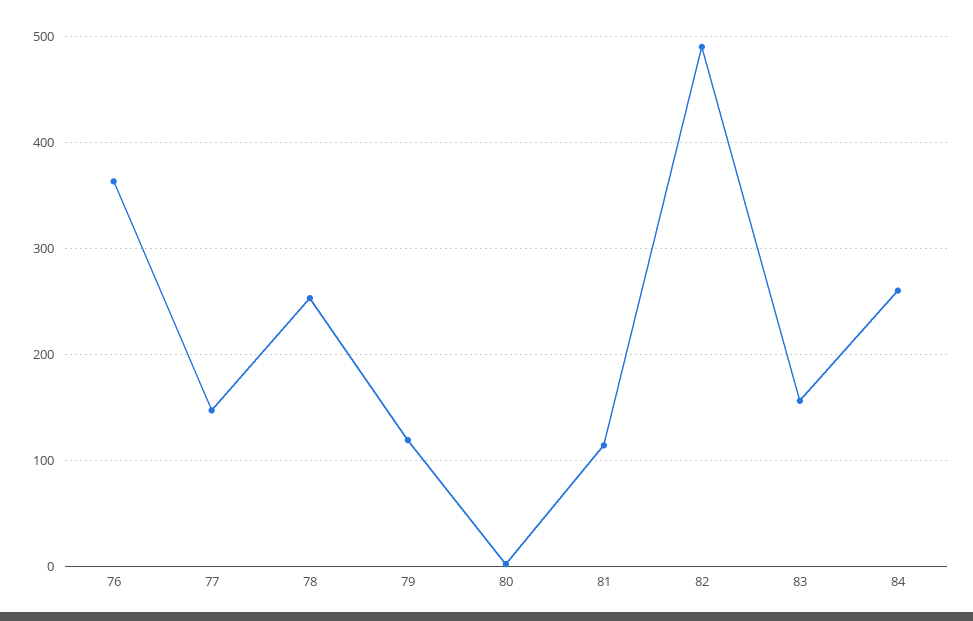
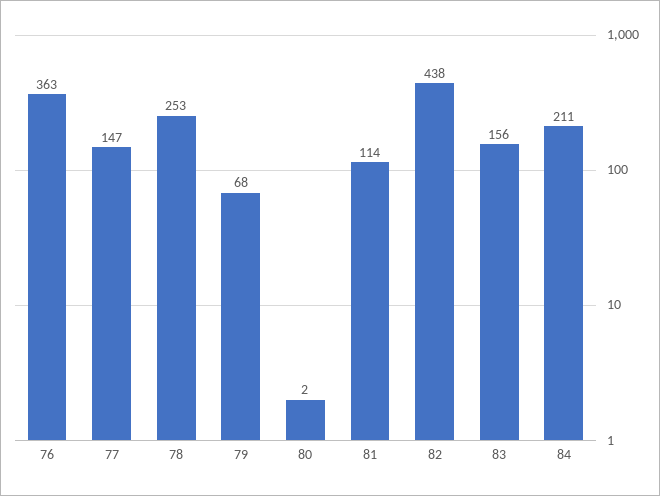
  {
    "76": 363,
    "77": 147,
    "78": 253,
-   "79": 120,
+   "79": 68,
    "80": 2,
    "81": 114,
-   "82": 490,
+   "82": 438,
    "83": 156,
-   "84": 260
+   "84": 211
  }

